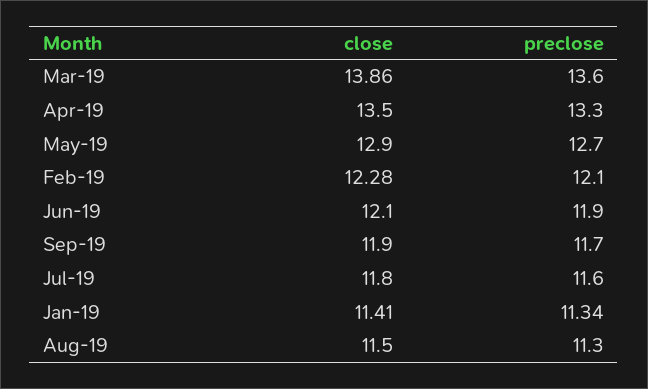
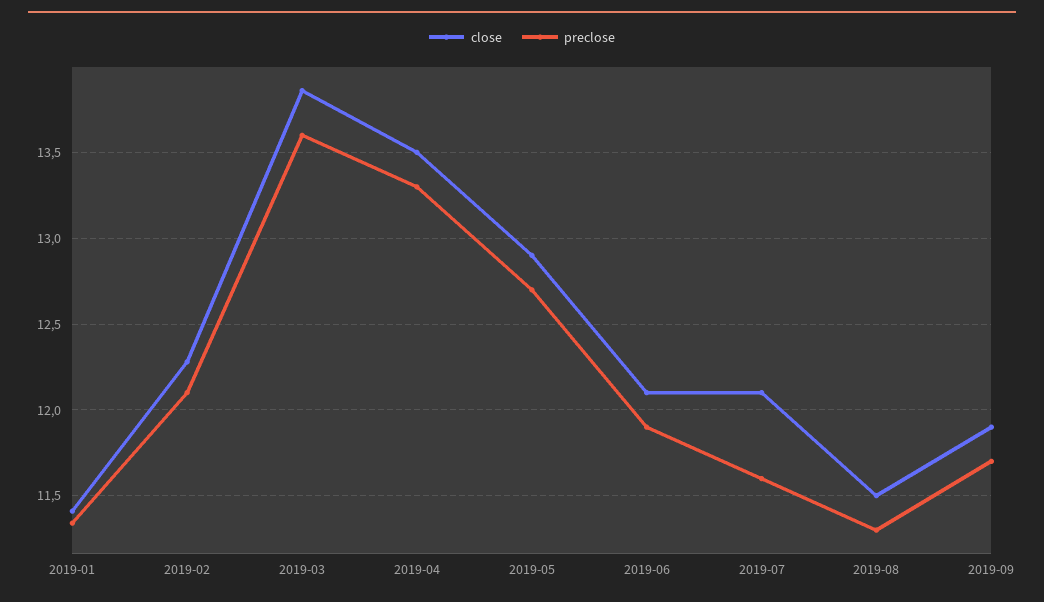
  {
    "close": {
      "Mar-19": 13.86,
      "Apr-19": 13.5,
      "May-19": 12.9,
      "Feb-19": 12.28,
      "Jun-19": 12.1,
      "Sep-19": 11.9,
-     "Jul-19": 11.8,
+     "Jul-19": 12.1,
      "Jan-19": 11.41,
      "Aug-19": 11.5
    },
    "preclose": {
      "Mar-19": 13.6,
      "Apr-19": 13.3,
      "May-19": 12.7,
      "Feb-19": 12.1,
      "Jun-19": 11.9,
      "Sep-19": 11.7,
      "Jul-19": 11.6,
      "Jan-19": 11.34,
      "Aug-19": 11.3
    }
  }

